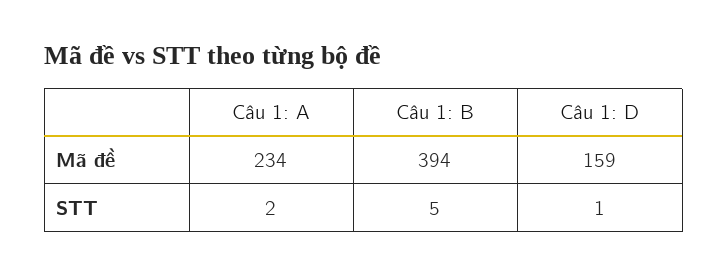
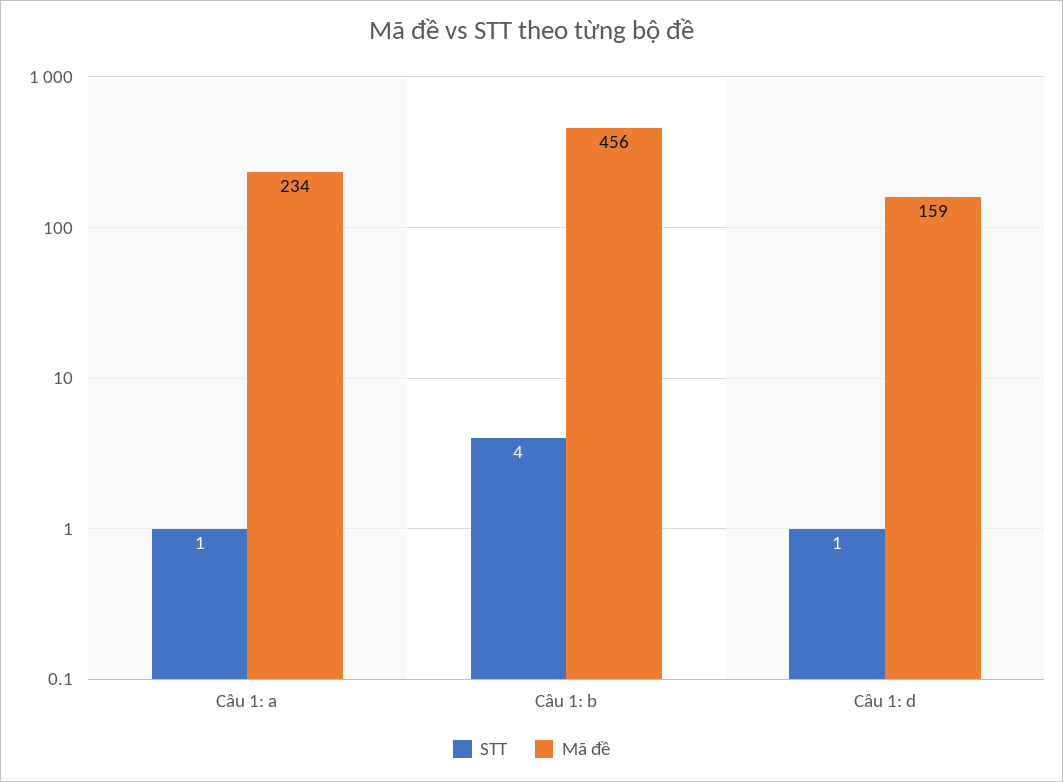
  {
    "Mã đề": {
      "Câu 1: A": 234,
-     "Câu 1: B": 394,
+     "Câu 1: B": 456,
      "Câu 1: D": 159
    },
    "STT": {
-     "Câu 1: A": 2,
+     "Câu 1: A": 1,
-     "Câu 1: B": 5,
+     "Câu 1: B": 4,
      "Câu 1: D": 1
    }
  }

